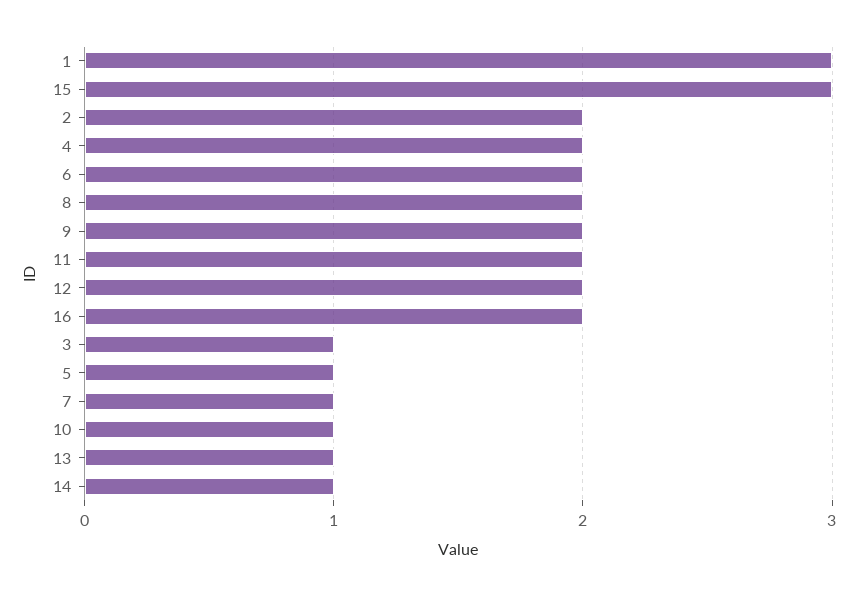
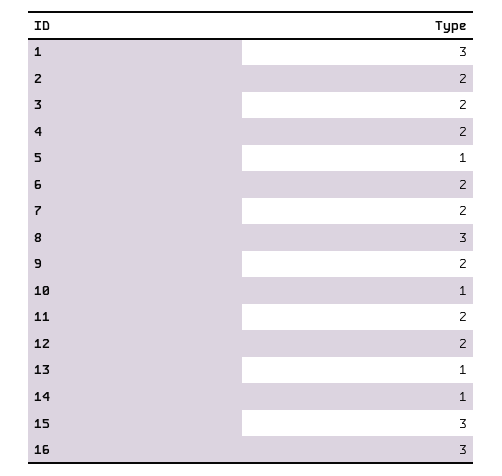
  {
    "1": 3,
    "15": 3,
    "2": 2,
    "4": 2,
    "6": 2,
-   "8": 2,
+   "8": 3,
    "9": 2,
    "11": 2,
    "12": 2,
-   "16": 2,
+   "16": 3,
-   "3": 1,
+   "3": 2,
    "5": 1,
-   "7": 1,
+   "7": 2,
    "10": 1,
    "13": 1,
    "14": 1
  }

